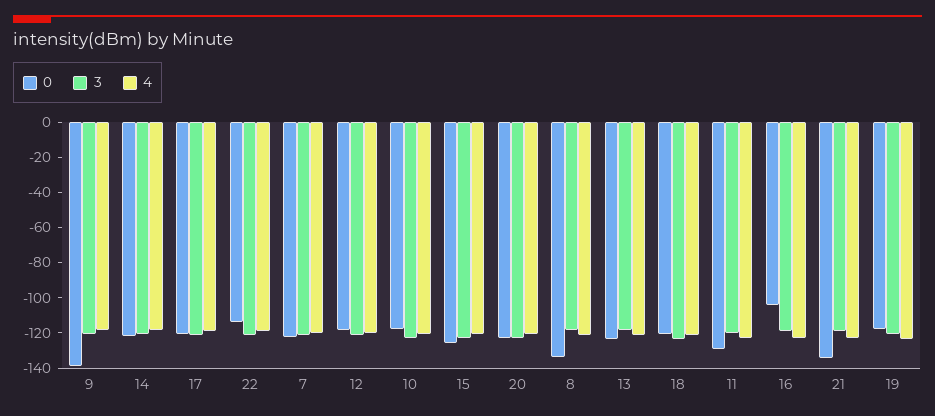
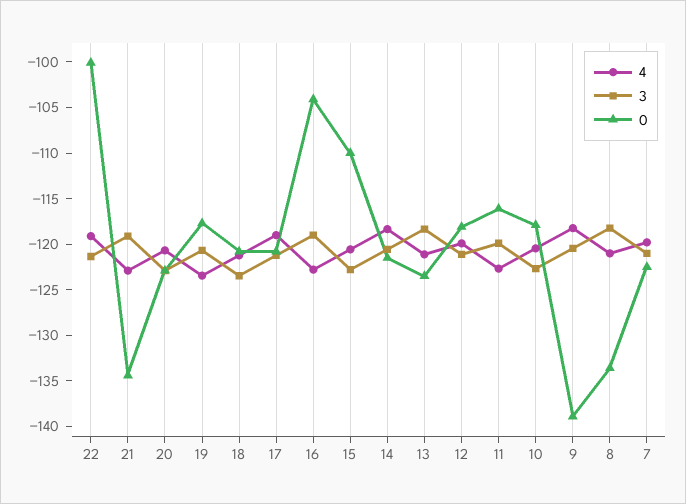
  {
    "0": {
      "9": -139,
      "14": -122,
      "17": -121,
-     "22": -115,
+     "22": -100,
      "7": -123,
      "12": -118,
      "10": -118,
-     "15": -125,
+     "15": -110,
      "20": -123,
      "8": -134,
      "13": -124,
      "18": -121,
-     "11": -130,
+     "11": -116,
      "16": -104,
      "21": -134,
      "19": -118
    },
    "3": {
      "9": -120,
      "14": -121,
      "17": -121,
      "22": -121,
      "7": -121,
      "12": -121,
      "10": -123,
      "15": -123,
      "20": -123,
      "8": -118,
      "13": -118,
      "18": -123,
      "11": -120,
      "16": -119,
      "21": -119,
      "19": -121
    },
    "4": {
      "9": -118,
      "14": -118,
      "17": -119,
      "22": -119,
      "7": -120,
      "12": -120,
      "10": -120,
      "15": -121,
      "20": -121,
      "8": -121,
      "13": -121,
      "18": -121,
      "11": -123,
      "16": -123,
      "21": -123,
      "19": -123
    }
  }

